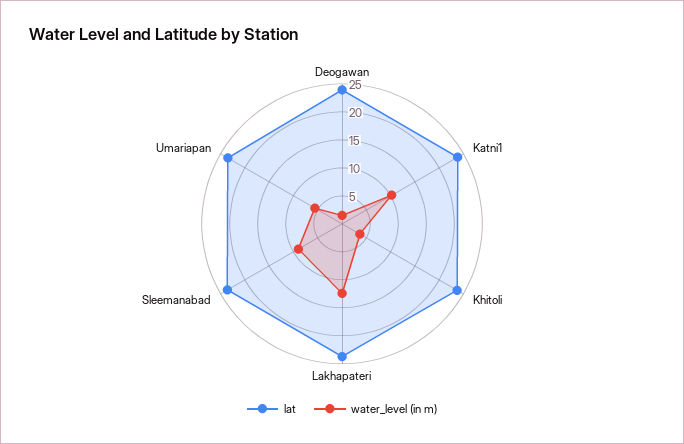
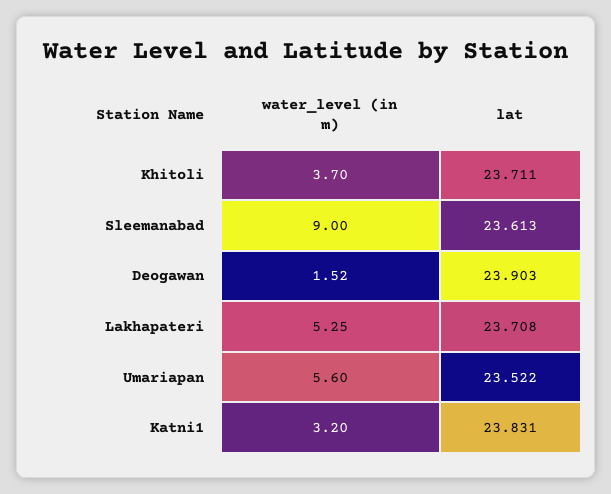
  {
    "lat": {
      "Deogawan": 23.903,
      "Katni1": 23.831,
      "Khitoli": 23.711,
      "Lakhapateri": 23.708,
      "Sleemanabad": 23.613,
      "Umariapan": 23.522
    },
    "water_level (in m)": {
      "Deogawan": 1.52,
-     "Katni1": 10,
+     "Katni1": 3.2,
      "Khitoli": 3.7,
-     "Lakhapateri": 12.5,
+     "Lakhapateri": 5.25,
      "Sleemanabad": 9,
      "Umariapan": 5.6
    }
  }

